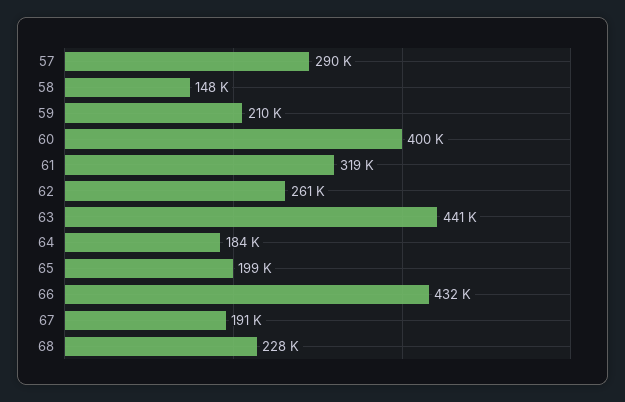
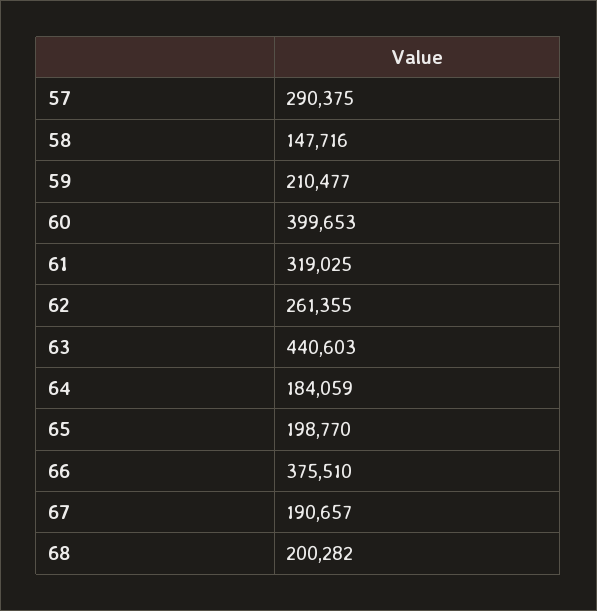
  {
    "57": 290375,
    "58": 147716,
    "59": 210477,
    "60": 399653,
    "61": 319025,
    "62": 261355,
    "63": 440603,
    "64": 184059,
    "65": 198770,
-   "66": 432000,
+   "66": 375510,
    "67": 190657,
-   "68": 228000
+   "68": 200282
  }

